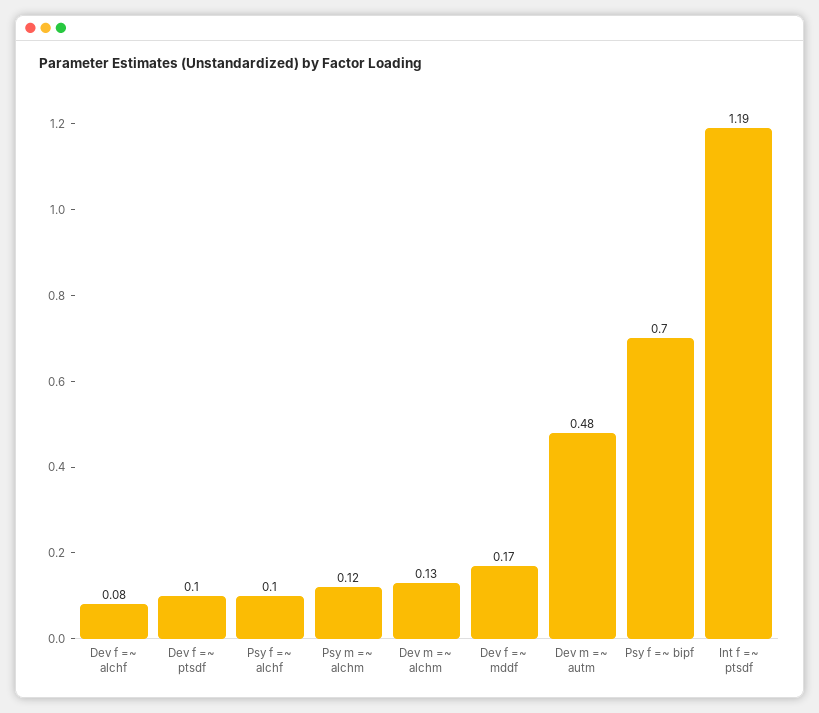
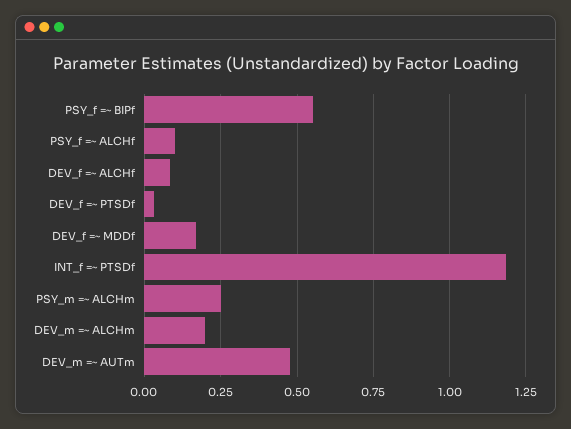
  {
    "Dev f =~ alchf": 0.08,
-   "Dev f =~ ptsdf": 0.1,
+   "Dev f =~ ptsdf": 0.025,
    "Psy f =~ alchf": 0.1,
-   "Psy m =~ alchm": 0.12,
+   "Psy m =~ alchm": 0.25,
-   "Dev m =~ alchm": 0.13,
+   "Dev m =~ alchm": 0.2,
    "Dev f =~ mddf": 0.17,
    "Dev m =~ autm": 0.48,
-   "Psy f =~ bipf": 0.7,
+   "Psy f =~ bipf": 0.55,
    "Int f =~ ptsdf": 1.19
  }

